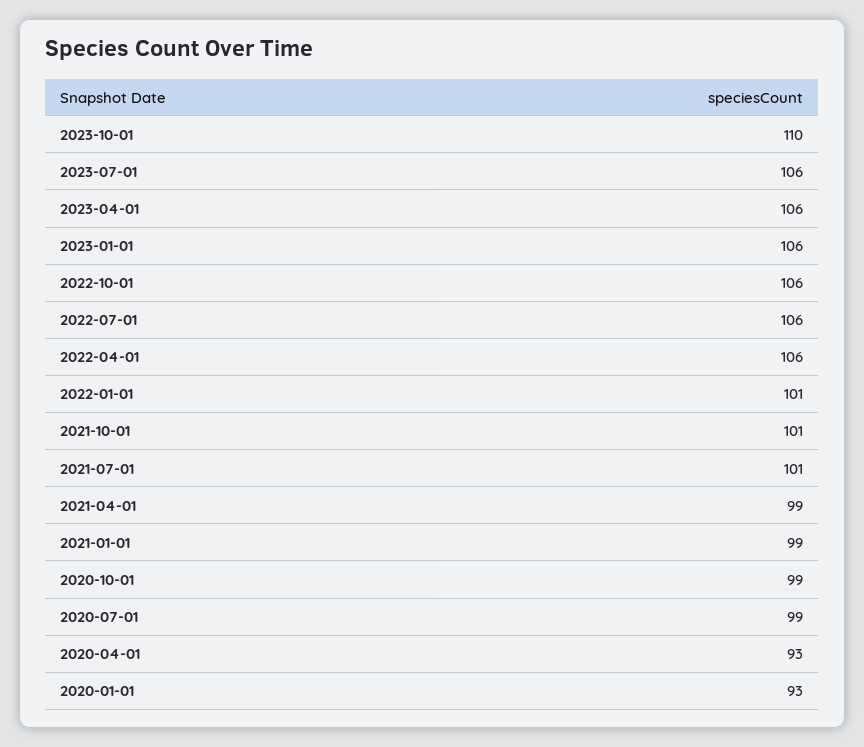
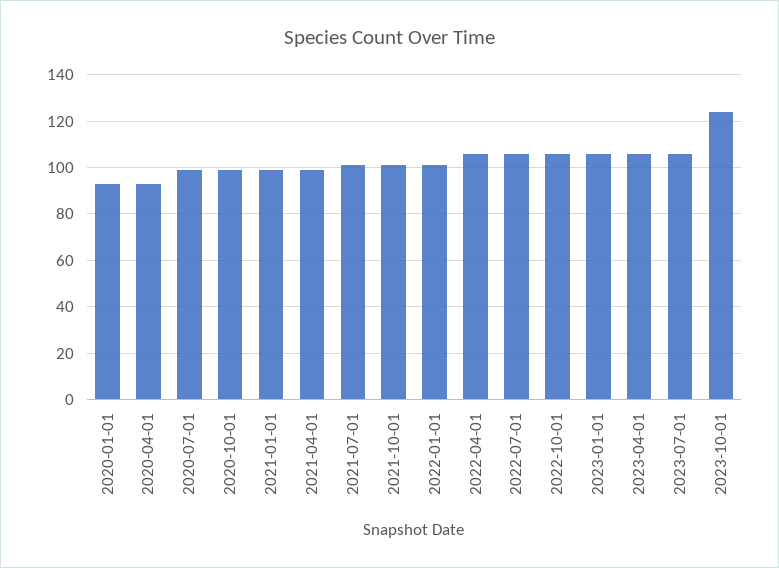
  {
-   "2023-10-01": 110,
+   "2023-10-01": 125,
    "2023-07-01": 106,
    "2023-04-01": 106,
    "2023-01-01": 106,
    "2022-10-01": 106,
    "2022-07-01": 106,
    "2022-04-01": 106,
    "2022-01-01": 101,
    "2021-10-01": 101,
    "2021-07-01": 101,
    "2021-04-01": 99,
    "2021-01-01": 99,
    "2020-10-01": 99,
    "2020-07-01": 99,
    "2020-04-01": 93,
    "2020-01-01": 93
  }

